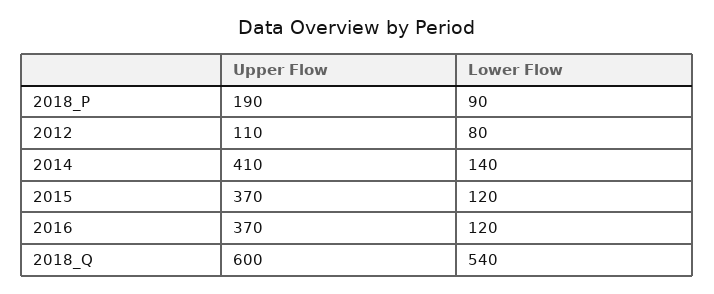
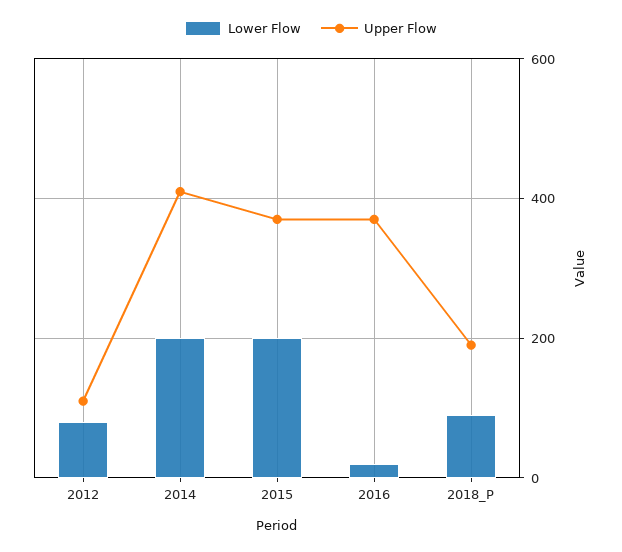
  {
    "Upper Flow": {
      "2018_P": 190,
      "2012": 110,
      "2014": 410,
      "2015": 370,
-     "2016": 370,
+     "2016": 370
-     "2018_Q": 600
    },
    "Lower Flow": {
      "2018_P": 90,
      "2012": 80,
-     "2014": 140,
+     "2014": 200,
-     "2015": 120,
+     "2015": 200,
-     "2016": 120,
+     "2016": 20
-     "2018_Q": 540
    }
  }

